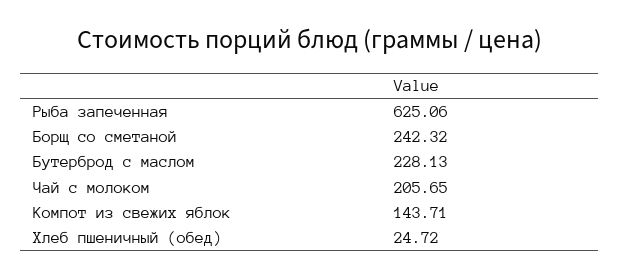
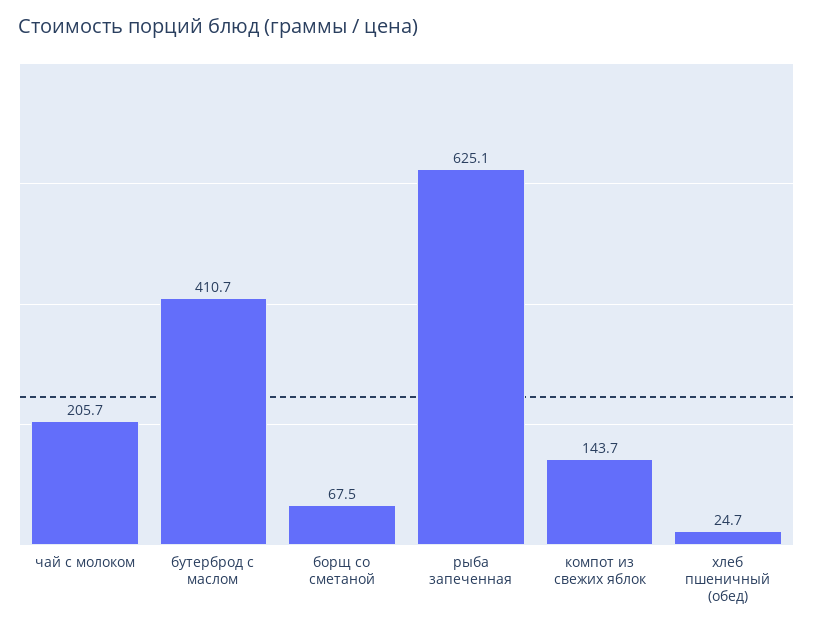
  {
    "Рыба запеченная": 625.06,
-   "Борщ со сметаной": 242.32,
+   "Борщ со сметаной": 67.5,
-   "Бутерброд с маслом": 228.13,
+   "Бутерброд с маслом": 410.7,
    "Чай с молоком": 205.65,
    "Компот из свежих яблок": 143.71,
    "Хлеб пшеничный (обед)": 24.72
  }

